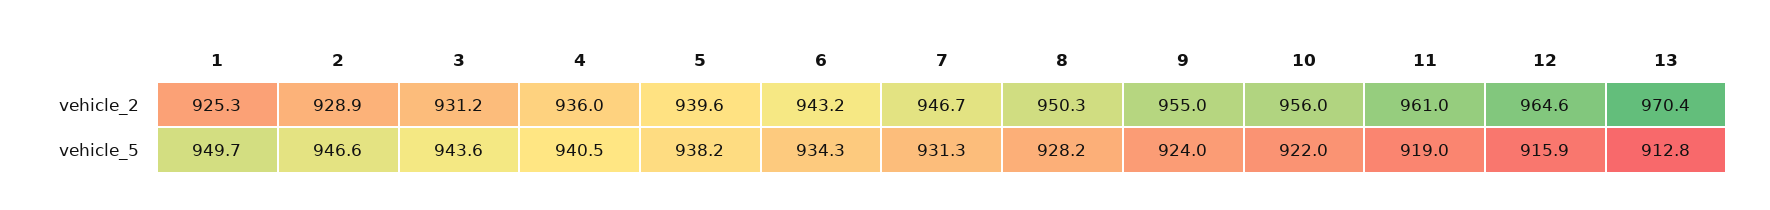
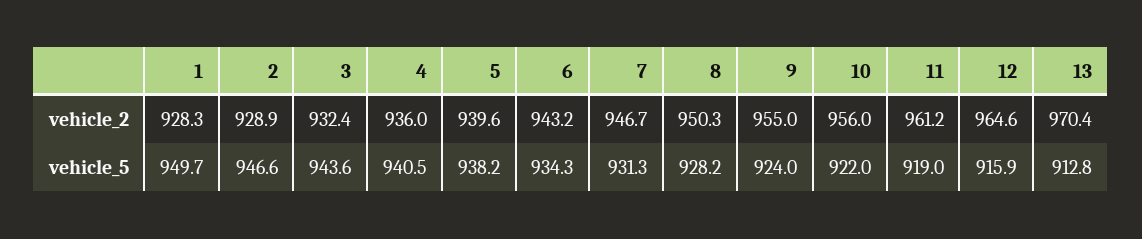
  {
    "1": {
-     "vehicle_2": 925.3,
+     "vehicle_2": 928.3,
      "vehicle_5": 949.7
    },
    "2": {
      "vehicle_2": 928.9,
      "vehicle_5": 946.6
    },
    "3": {
-     "vehicle_2": 931.2,
+     "vehicle_2": 932.4,
      "vehicle_5": 943.6
    },
    "4": {
      "vehicle_2": 936,
      "vehicle_5": 940.5
    },
    "5": {
      "vehicle_2": 939.6,
      "vehicle_5": 938.2
    },
    "6": {
      "vehicle_2": 943.2,
      "vehicle_5": 934.3
    },
    "7": {
      "vehicle_2": 946.7,
      "vehicle_5": 931.3
    },
    "8": {
      "vehicle_2": 950.3,
      "vehicle_5": 928.2
    },
    "9": {
      "vehicle_2": 955,
      "vehicle_5": 924
    },
    "10": {
      "vehicle_2": 956,
      "vehicle_5": 922
    },
    "11": {
-     "vehicle_2": 961,
+     "vehicle_2": 961.2,
      "vehicle_5": 919
    },
    "12": {
      "vehicle_2": 964.6,
      "vehicle_5": 915.9
    },
    "13": {
      "vehicle_2": 970.4,
      "vehicle_5": 912.8
    }
  }

